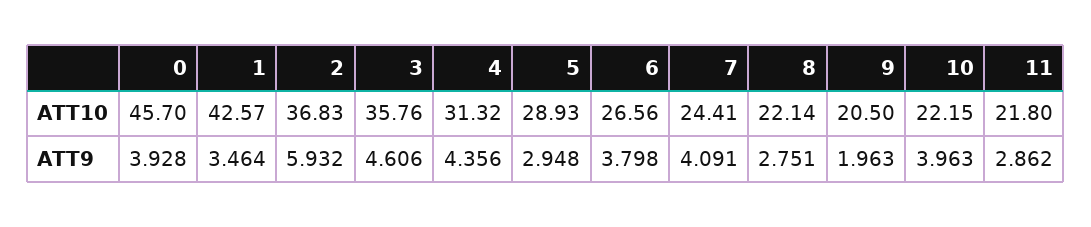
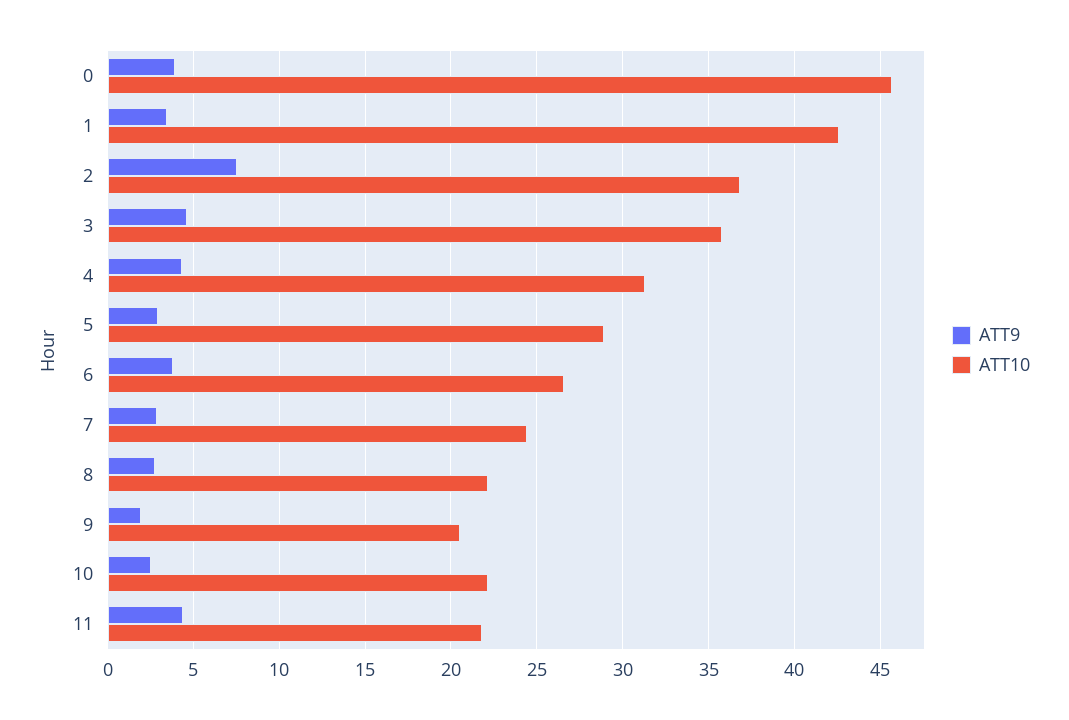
  {
    "ATT10": {
      "0": 45.7,
      "1": 42.57,
      "2": 36.83,
      "3": 35.76,
      "4": 31.32,
      "5": 28.93,
      "6": 26.56,
      "7": 24.41,
      "8": 22.14,
      "9": 20.5,
      "10": 22.15,
      "11": 21.8
    },
    "ATT9": {
      "0": 3.928,
      "1": 3.464,
-     "2": 5.932,
+     "2": 7.5,
      "3": 4.606,
      "4": 4.356,
      "5": 2.948,
      "6": 3.798,
-     "7": 4.091,
+     "7": 3,
      "8": 2.751,
      "9": 1.963,
-     "10": 3.963,
+     "10": 2.5,
-     "11": 2.862
+     "11": 4.5
    }
  }

